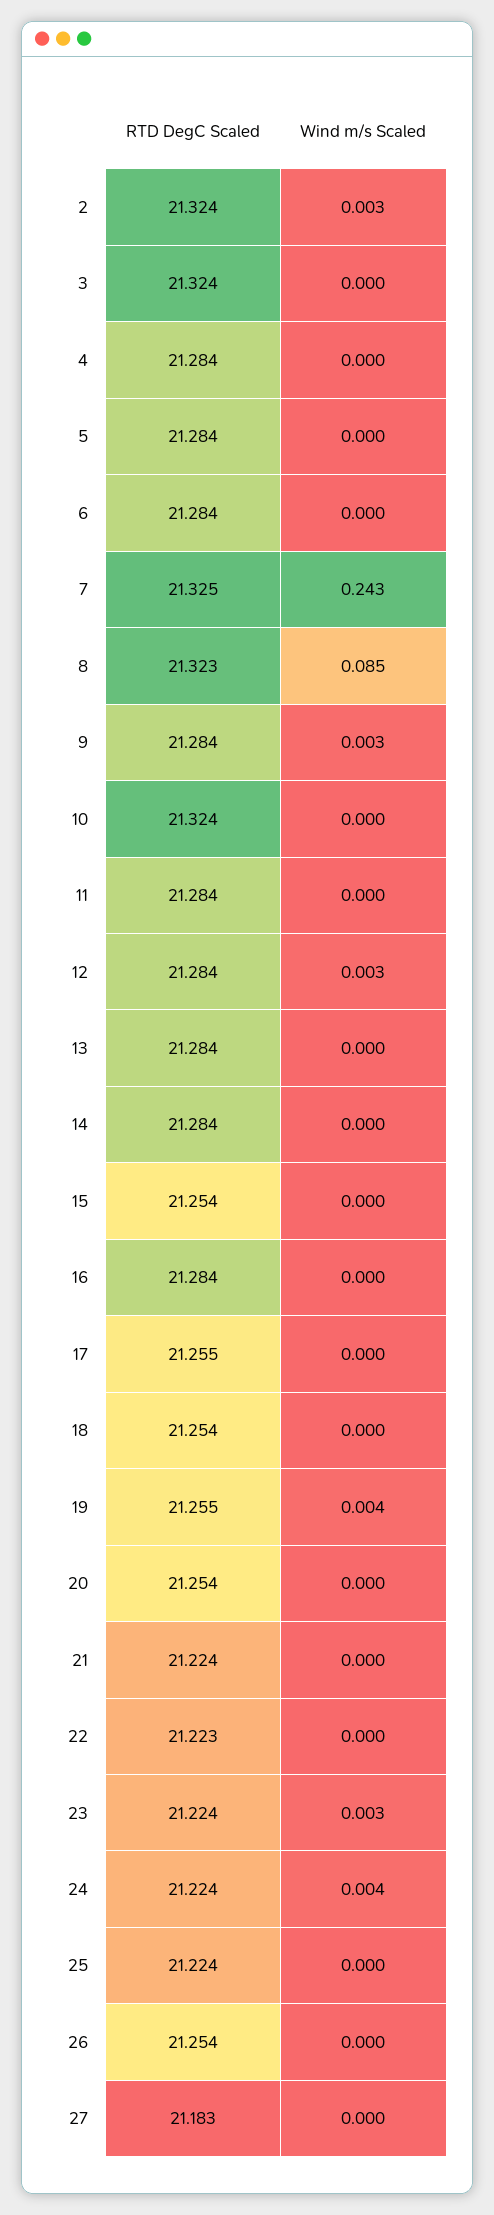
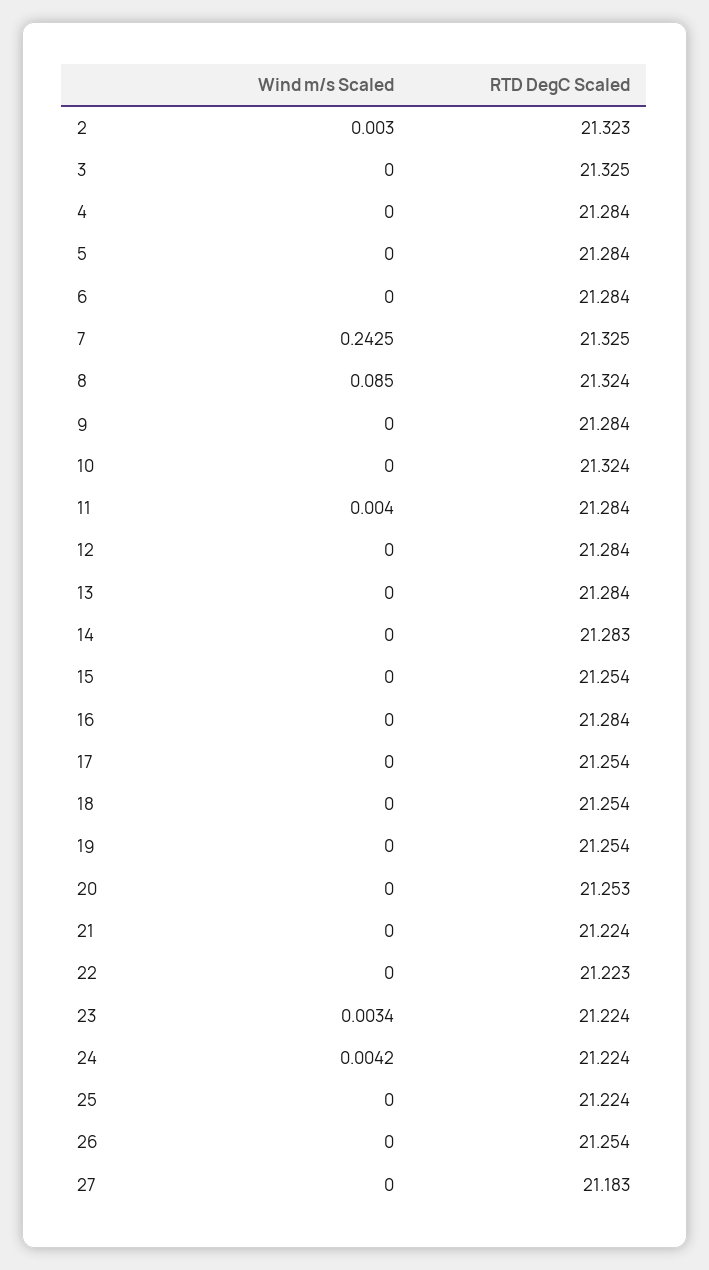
  {
    "RTD DegC Scaled": {
-     "2": 21.324,
+     "2": 21.323,
-     "3": 21.324,
+     "3": 21.325,
      "4": 21.284,
      "5": 21.284,
      "6": 21.284,
      "7": 21.325,
-     "8": 21.323,
+     "8": 21.324,
      "9": 21.284,
      "10": 21.324,
      "11": 21.284,
      "12": 21.284,
      "13": 21.284,
-     "14": 21.284,
+     "14": 21.283,
      "15": 21.254,
      "16": 21.284,
-     "17": 21.255,
+     "17": 21.254,
      "18": 21.254,
-     "19": 21.255,
+     "19": 21.254,
-     "20": 21.254,
+     "20": 21.253,
      "21": 21.224,
      "22": 21.223,
      "23": 21.224,
      "24": 21.224,
      "25": 21.224,
      "26": 21.254,
      "27": 21.183
    },
    "Wind m/s Scaled": {
      "2": 0.003,
      "3": 0,
      "4": 0,
      "5": 0,
      "6": 0,
      "7": 0.2425,
      "8": 0.085,
-     "9": 0.003,
+     "9": 0,
      "10": 0,
-     "11": 0,
+     "11": 0.004,
-     "12": 0.003,
+     "12": 0,
      "13": 0,
      "14": 0,
      "15": 0,
      "16": 0,
      "17": 0,
      "18": 0,
-     "19": 0.004,
+     "19": 0,
      "20": 0,
      "21": 0,
      "22": 0,
      "23": 0.0034,
      "24": 0.0042,
      "25": 0,
      "26": 0,
      "27": 0
    }
  }

